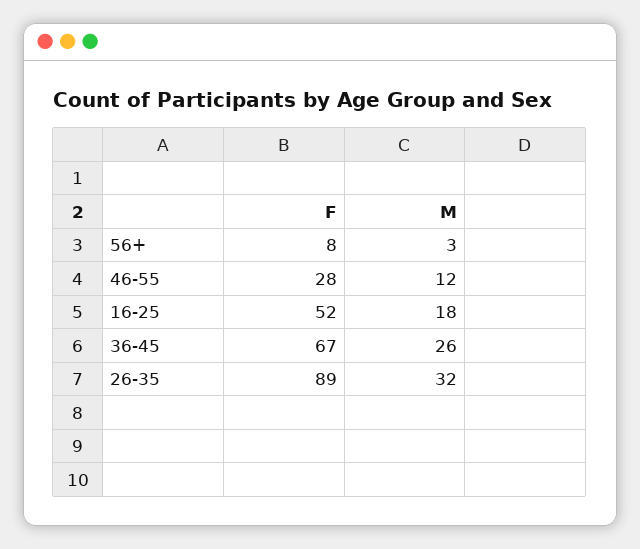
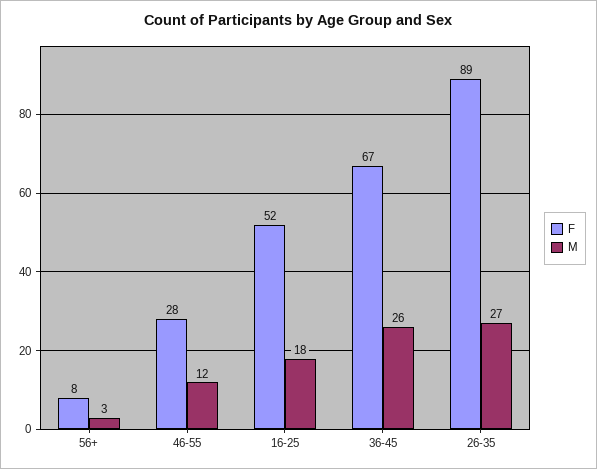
  {
    "F": {
      "56+": 8,
      "46-55": 28,
      "16-25": 52,
      "36-45": 67,
      "26-35": 89
    },
    "M": {
      "56+": 3,
      "46-55": 12,
      "16-25": 18,
      "36-45": 26,
-     "26-35": 32
+     "26-35": 27
    }
  }

